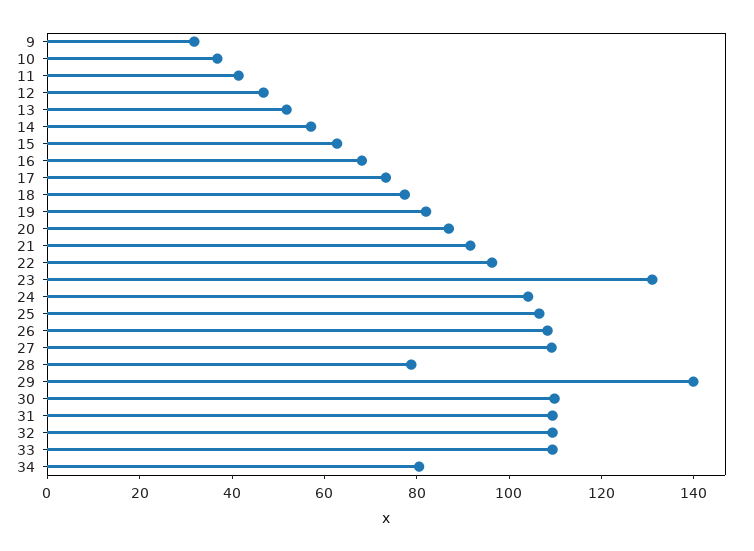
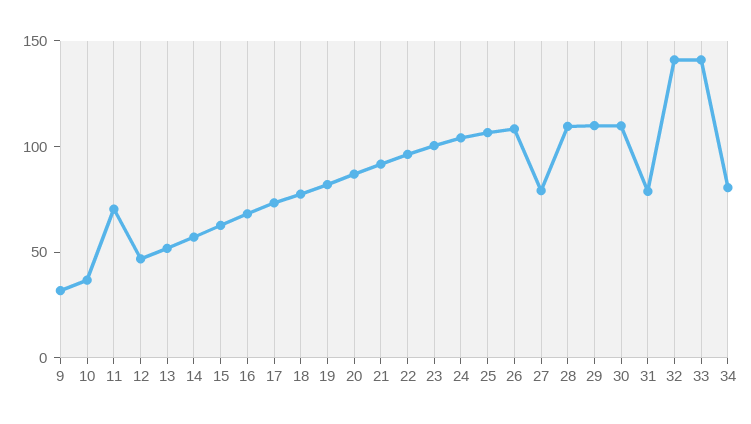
  {
    "9": 30,
    "10": 35,
-   "11": 40,
+   "11": 70,
    "12": 45,
    "13": 50,
    "14": 55,
    "15": 65,
    "16": 70,
    "17": 75,
    "18": 75,
    "19": 80,
    "20": 85,
    "21": 90,
    "22": 95,
-   "23": 130,
+   "23": 100,
    "24": 105,
    "25": 105,
    "26": 110,
-   "27": 110,
+   "27": 80,
-   "28": 80,
+   "28": 110,
-   "29": 140,
+   "29": 110,
    "30": 110,
-   "31": 110,
+   "31": 80,
-   "32": 110,
+   "32": 140,
-   "33": 110,
+   "33": 140,
    "34": 80
  }

